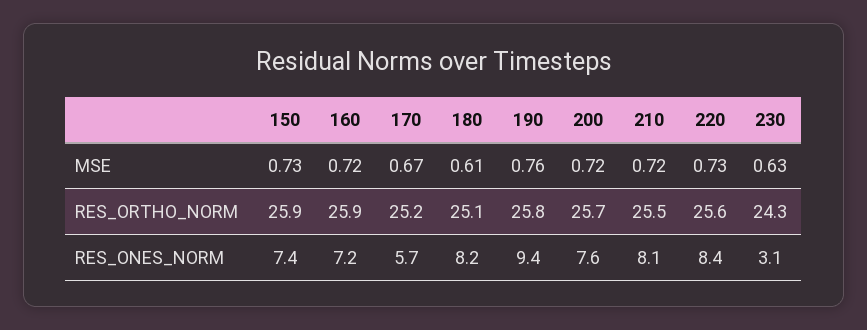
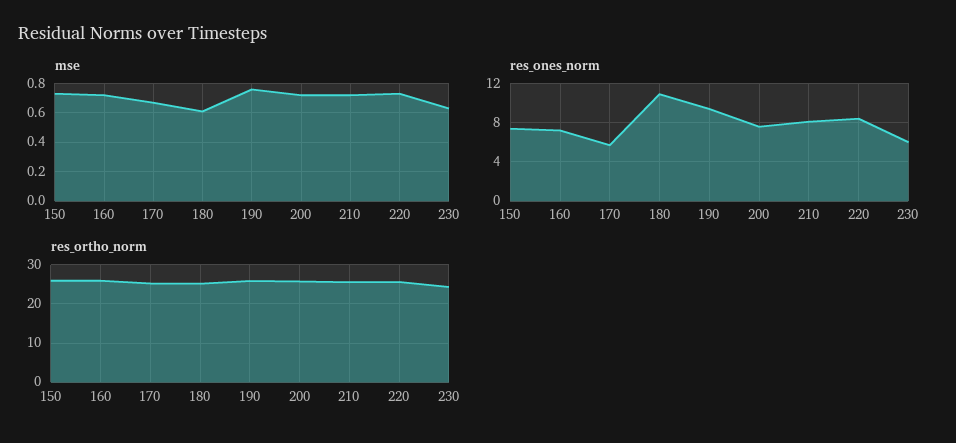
  {
    "MSE": {
      "150": 0.73,
      "160": 0.72,
      "170": 0.67,
      "180": 0.61,
      "190": 0.76,
      "200": 0.72,
      "210": 0.72,
      "220": 0.73,
      "230": 0.63
    },
    "RES_ORTHO_NORM": {
      "150": 25.9,
      "160": 25.9,
      "170": 25.2,
      "180": 25.1,
      "190": 25.8,
      "200": 25.7,
      "210": 25.5,
      "220": 25.6,
      "230": 24.3
    },
    "RES_ONES_NORM": {
      "150": 7.4,
      "160": 7.2,
      "170": 5.7,
-     "180": 8.2,
+     "180": 11,
      "190": 9.4,
      "200": 7.6,
      "210": 8.1,
      "220": 8.4,
-     "230": 3.1
+     "230": 6
    }
  }

